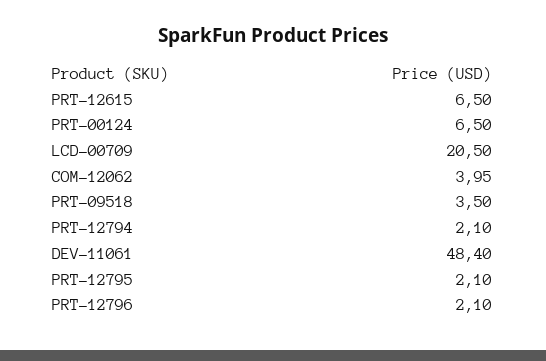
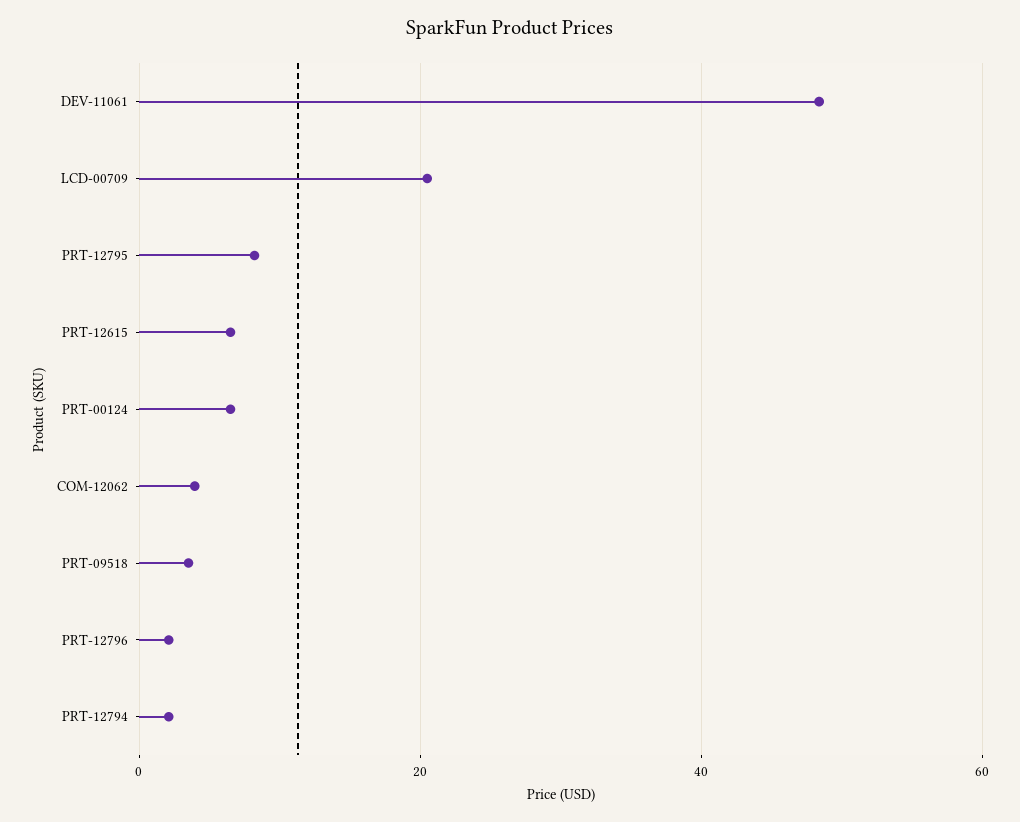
  {
    "PRT-12615": 6.5,
    "PRT-00124": 6.5,
    "LCD-00709": 20.5,
    "COM-12062": 3.95,
    "PRT-09518": 3.5,
    "PRT-12794": 2.1,
    "DEV-11061": 48.4,
-   "PRT-12795": 2.1,
+   "PRT-12795": 8,
    "PRT-12796": 2.1
  }

